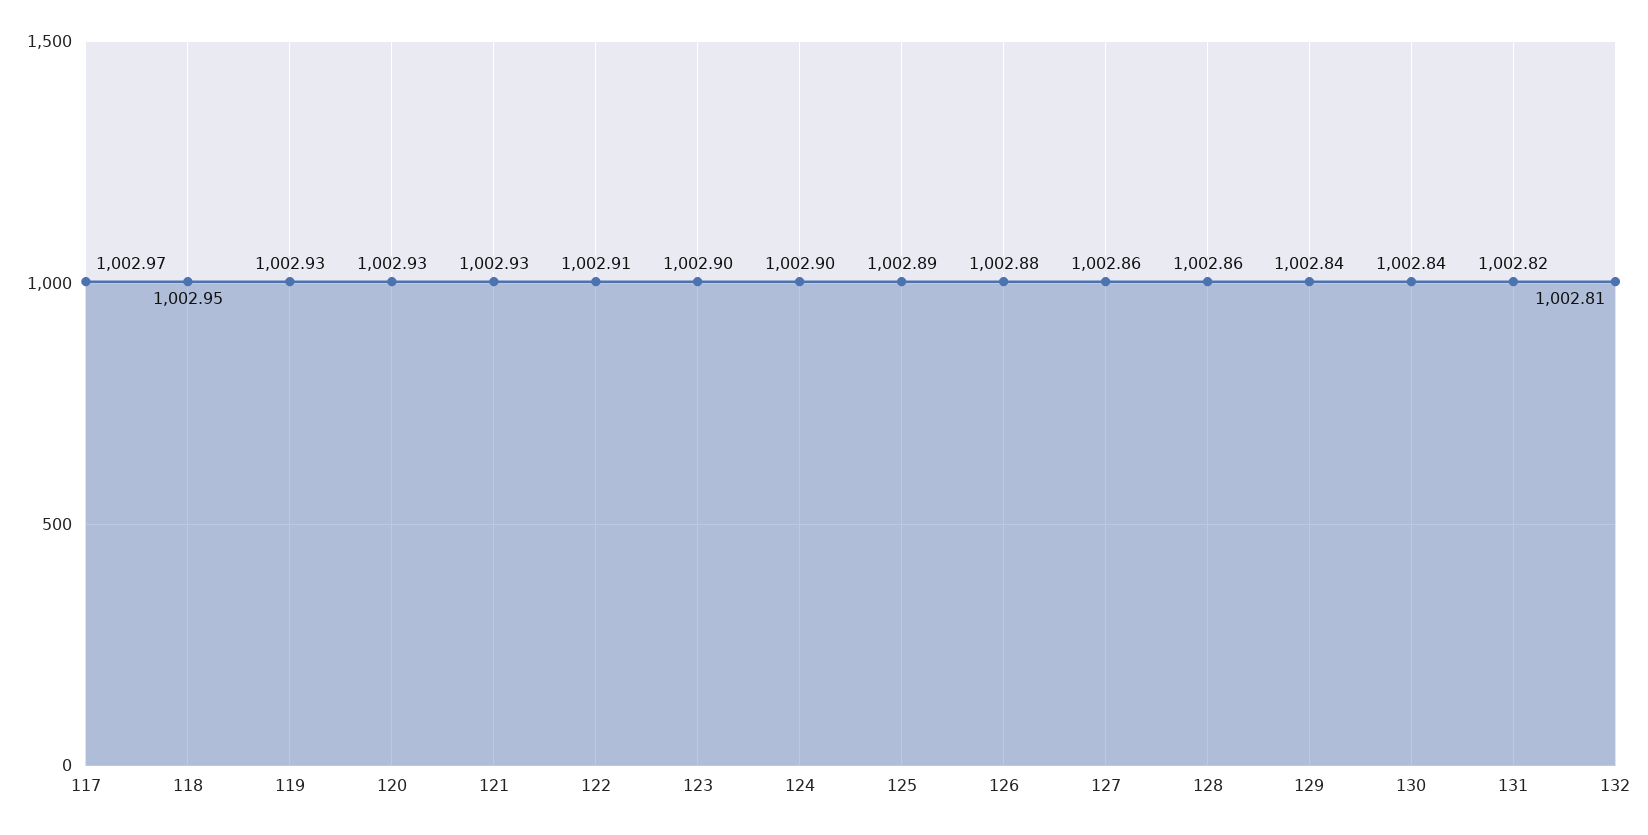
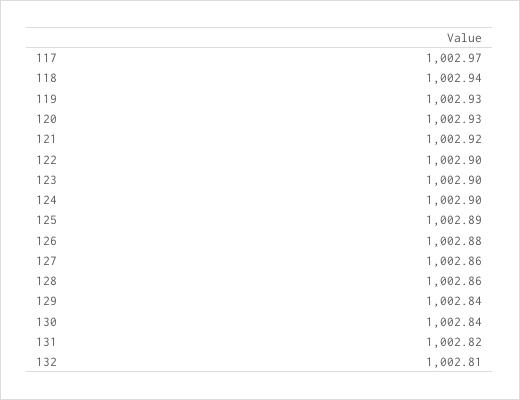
  {
    "117": 1002.97,
-   "118": 1002.95,
+   "118": 1002.94,
    "119": 1002.93,
    "120": 1002.93,
-   "121": 1002.93,
+   "121": 1002.92,
-   "122": 1002.91,
+   "122": 1002.9,
    "123": 1002.9,
    "124": 1002.9,
    "125": 1002.89,
    "126": 1002.88,
    "127": 1002.86,
    "128": 1002.86,
    "129": 1002.84,
    "130": 1002.84,
    "131": 1002.82,
    "132": 1002.81
  }

